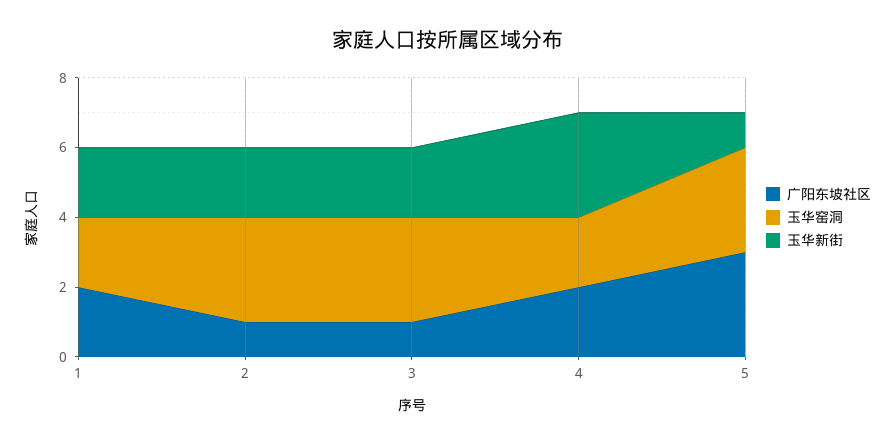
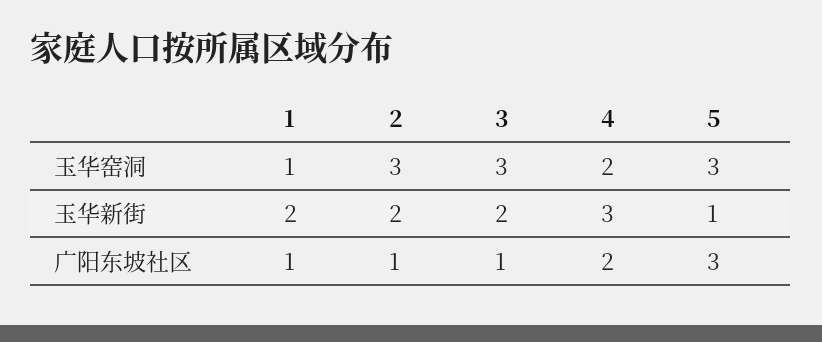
  {
    "广阳东坡社区": {
-     "1": 2,
+     "1": 1,
      "2": 1,
      "3": 1,
      "4": 2,
      "5": 3
    },
    "玉华窑洞": {
-     "1": 2,
+     "1": 1,
      "2": 3,
      "3": 3,
      "4": 2,
      "5": 3
    },
    "玉华新街": {
      "1": 2,
      "2": 2,
      "3": 2,
      "4": 3,
      "5": 1
    }
  }

